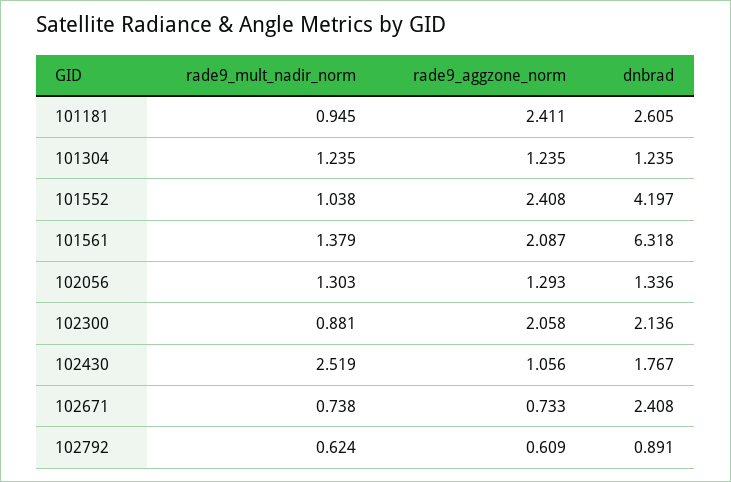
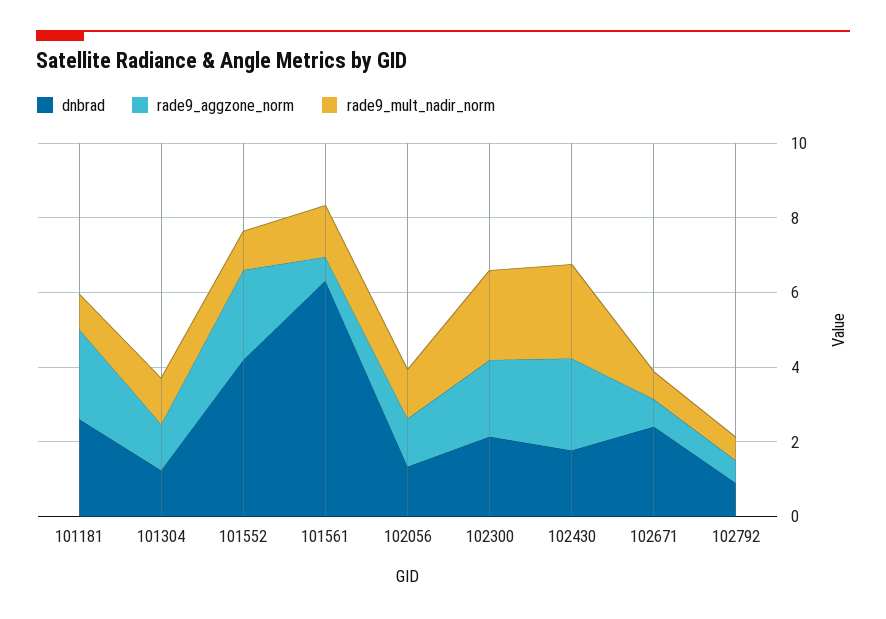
  {
    "rade9_mult_nadir_norm": {
      "101181": 0.945,
      "101304": 1.235,
      "101552": 1.038,
      "101561": 1.379,
      "102056": 1.303,
-     "102300": 0.881,
+     "102300": 2.5,
      "102430": 2.519,
      "102671": 0.738,
      "102792": 0.624
    },
    "rade9_aggzone_norm": {
      "101181": 2.411,
      "101304": 1.235,
      "101552": 2.408,
-     "101561": 2.087,
+     "101561": 0.5,
      "102056": 1.293,
      "102300": 2.058,
-     "102430": 1.056,
+     "102430": 2.5,
      "102671": 0.733,
      "102792": 0.609
    },
    "dnbrad": {
      "101181": 2.605,
      "101304": 1.235,
      "101552": 4.197,
      "101561": 6.318,
      "102056": 1.336,
      "102300": 2.136,
      "102430": 1.767,
      "102671": 2.408,
      "102792": 0.891
    }
  }

